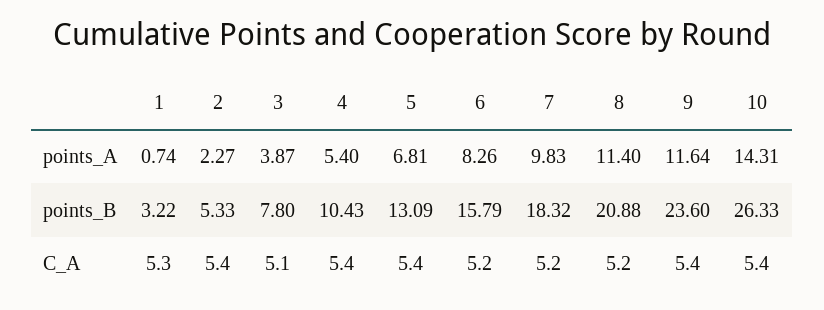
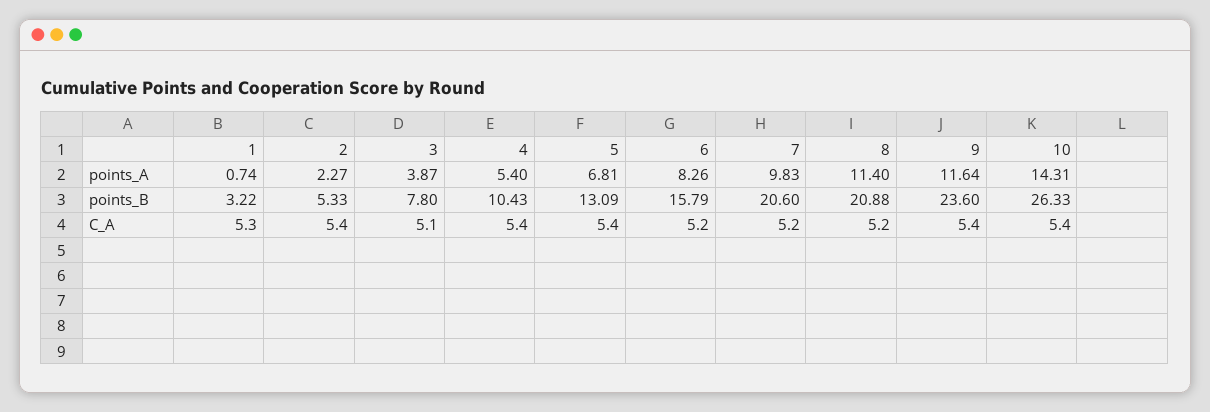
  {
    "1": {
      "points_A": 0.74,
      "points_B": 3.22,
      "C_A": 5.3
    },
    "2": {
      "points_A": 2.27,
      "points_B": 5.33,
      "C_A": 5.4
    },
    "3": {
      "points_A": 3.87,
      "points_B": 7.8,
      "C_A": 5.1
    },
    "4": {
      "points_A": 5.4,
      "points_B": 10.43,
      "C_A": 5.4
    },
    "5": {
      "points_A": 6.81,
      "points_B": 13.09,
      "C_A": 5.4
    },
    "6": {
      "points_A": 8.26,
      "points_B": 15.79,
      "C_A": 5.2
    },
    "7": {
      "points_A": 9.83,
-     "points_B": 18.32,
+     "points_B": 20.6,
      "C_A": 5.2
    },
    "8": {
      "points_A": 11.4,
      "points_B": 20.88,
      "C_A": 5.2
    },
    "9": {
      "points_A": 11.64,
      "points_B": 23.6,
      "C_A": 5.4
    },
    "10": {
      "points_A": 14.31,
      "points_B": 26.33,
      "C_A": 5.4
    }
  }

